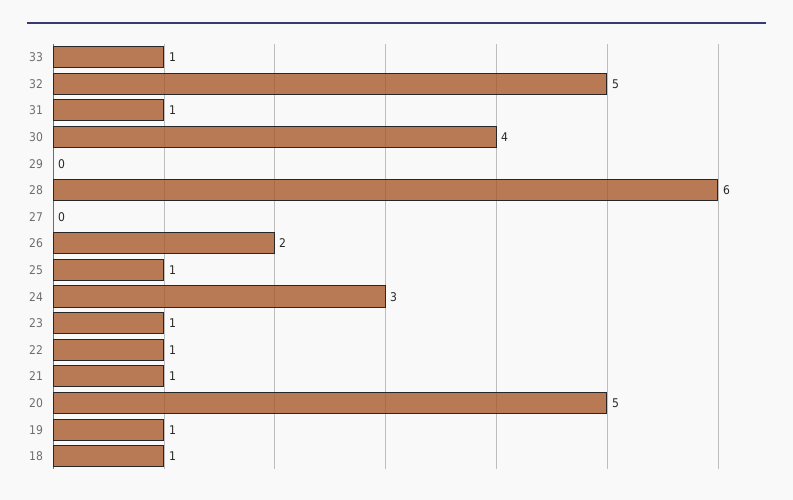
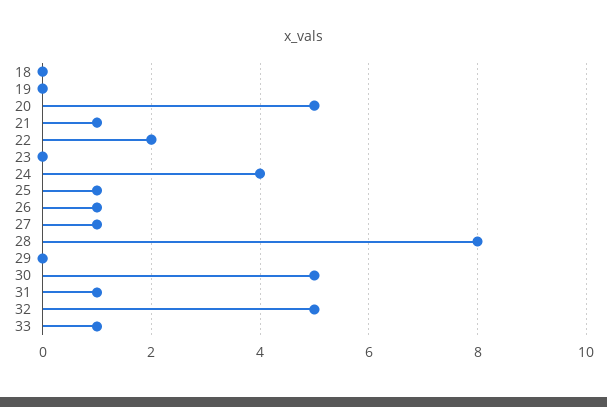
  {
    "33": 1,
    "32": 5,
    "31": 1,
-   "30": 4,
+   "30": 5,
    "29": 0,
-   "28": 6,
+   "28": 8,
-   "27": 0,
+   "27": 1,
-   "26": 2,
+   "26": 1,
    "25": 1,
-   "24": 3,
+   "24": 4,
-   "23": 1,
+   "23": 0,
-   "22": 1,
+   "22": 2,
    "21": 1,
    "20": 5,
-   "19": 1,
+   "19": 0,
-   "18": 1
+   "18": 0
  }

